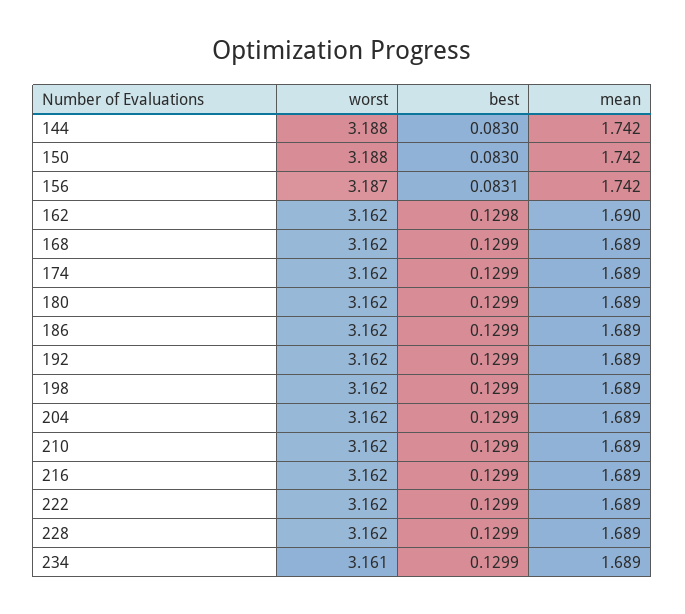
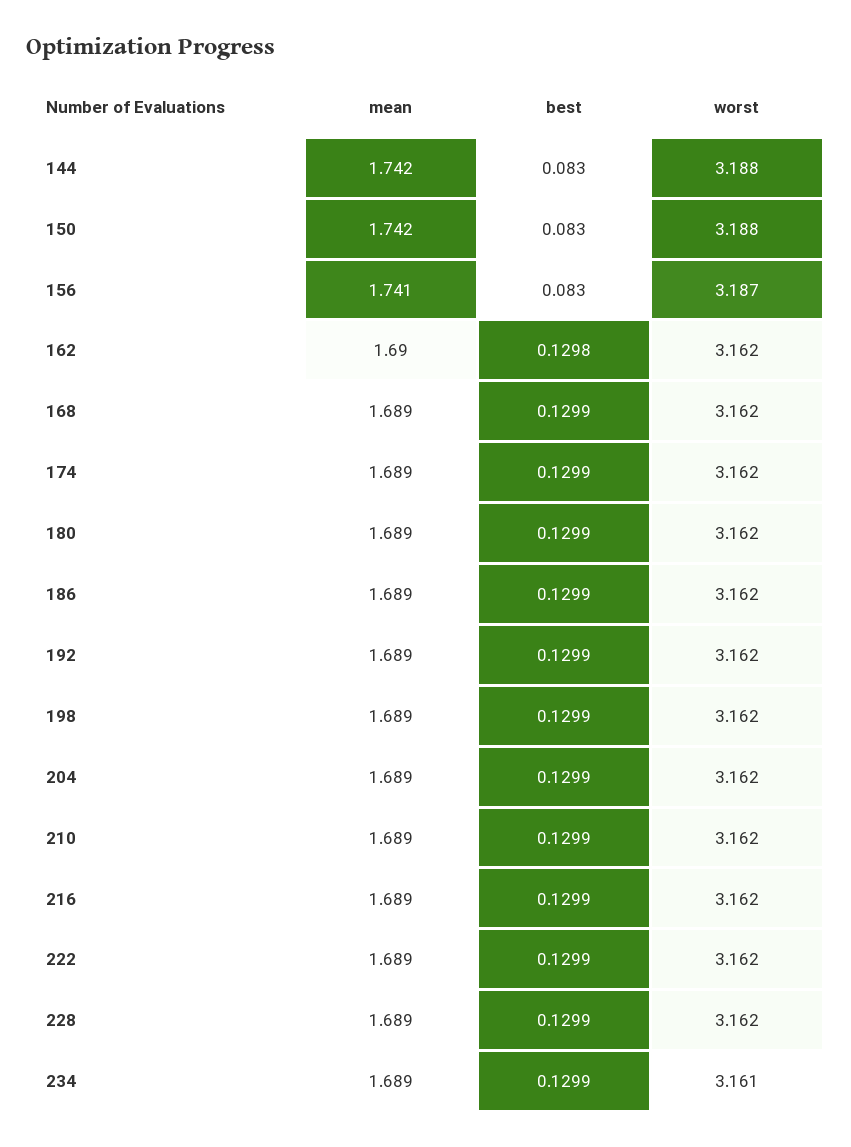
  {
    "worst": {
      "144": 3.188,
      "150": 3.188,
      "156": 3.187,
      "162": 3.162,
      "168": 3.162,
      "174": 3.162,
      "180": 3.162,
      "186": 3.162,
      "192": 3.162,
      "198": 3.162,
      "204": 3.162,
      "210": 3.162,
      "216": 3.162,
      "222": 3.162,
      "228": 3.162,
      "234": 3.161
    },
    "best": {
      "144": 0.083,
      "150": 0.083,
-     "156": 0.0831,
+     "156": 0.083,
      "162": 0.1298,
      "168": 0.1299,
      "174": 0.1299,
      "180": 0.1299,
      "186": 0.1299,
      "192": 0.1299,
      "198": 0.1299,
      "204": 0.1299,
      "210": 0.1299,
      "216": 0.1299,
      "222": 0.1299,
      "228": 0.1299,
      "234": 0.1299
    },
    "mean": {
      "144": 1.742,
      "150": 1.742,
-     "156": 1.742,
+     "156": 1.741,
      "162": 1.69,
      "168": 1.689,
      "174": 1.689,
      "180": 1.689,
      "186": 1.689,
      "192": 1.689,
      "198": 1.689,
      "204": 1.689,
      "210": 1.689,
      "216": 1.689,
      "222": 1.689,
      "228": 1.689,
      "234": 1.689
    }
  }

